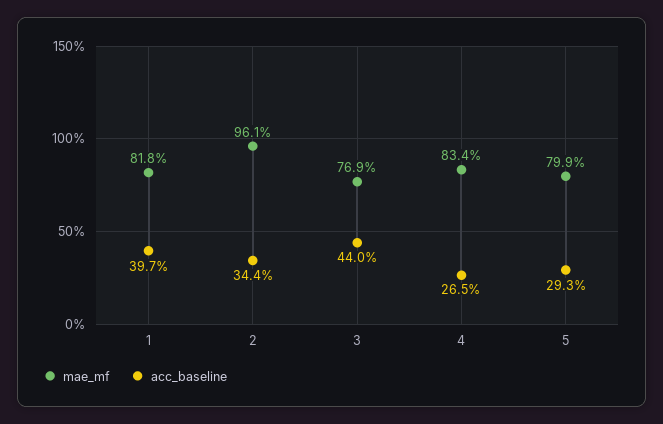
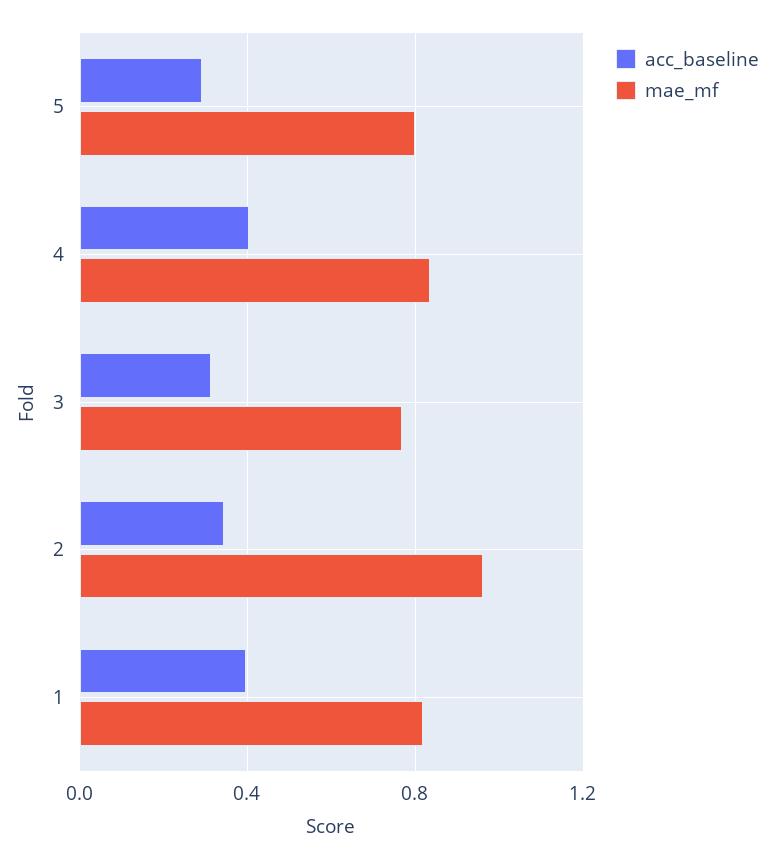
  {
    "mae_mf": {
      "1": 0.818,
      "2": 0.961,
      "3": 0.769,
      "4": 0.834,
      "5": 0.799
    },
    "acc_baseline": {
      "1": 0.397,
      "2": 0.344,
-     "3": 0.44,
+     "3": 0.3,
-     "4": 0.265,
+     "4": 0.4,
      "5": 0.293
    }
  }

